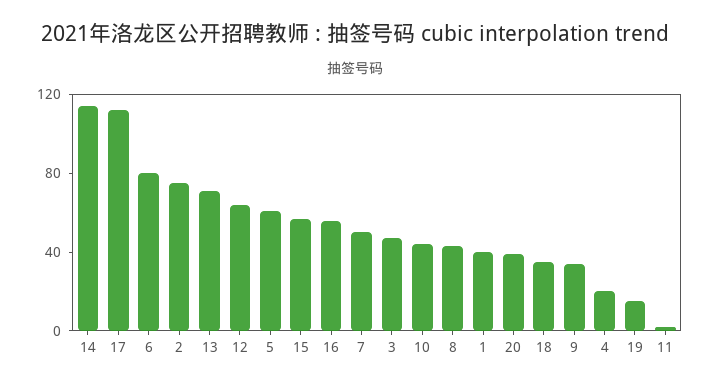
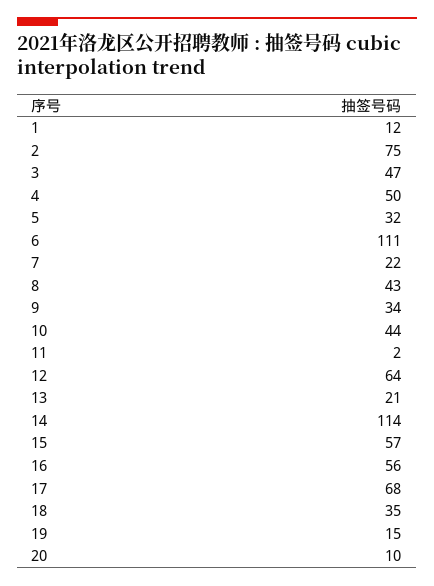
  {
    "14": 114,
-   "17": 110,
+   "17": 68,
-   "6": 80,
+   "6": 111,
    "2": 75,
-   "13": 70,
+   "13": 21,
    "12": 64,
-   "5": 60,
+   "5": 32,
    "15": 57,
    "16": 56,
-   "7": 50,
+   "7": 22,
    "3": 47,
    "10": 44,
    "8": 43,
-   "1": 40,
+   "1": 12,
-   "20": 40,
+   "20": 10,
    "18": 35,
    "9": 34,
-   "4": 20,
+   "4": 50,
    "19": 15,
    "11": 2
  }

